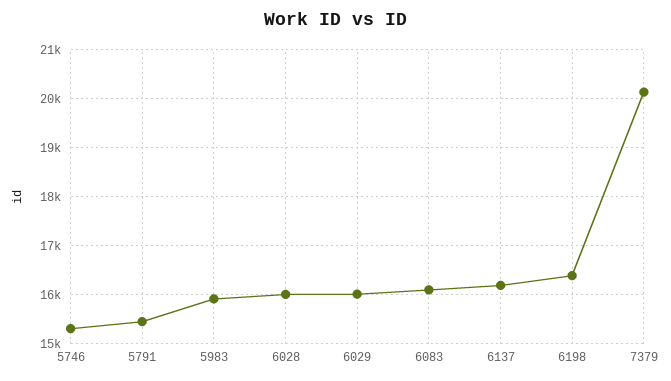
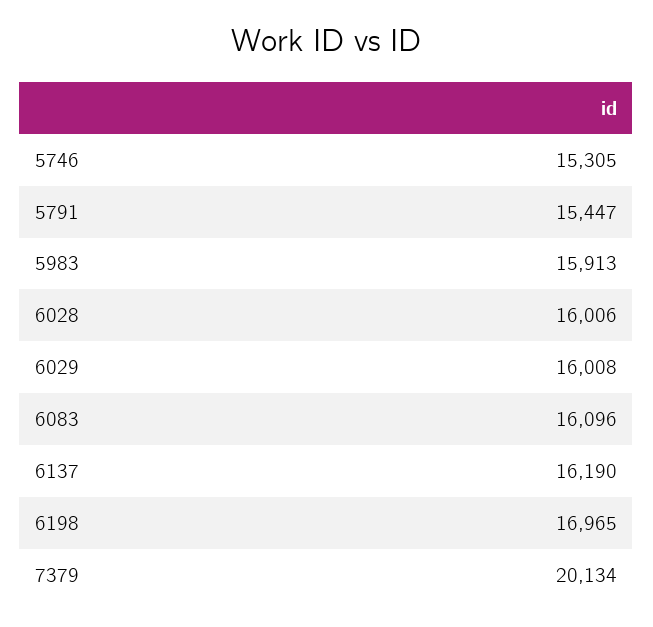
  {
    "5746": 15305,
    "5791": 15447,
    "5983": 15913,
    "6028": 16006,
    "6029": 16008,
    "6083": 16096,
    "6137": 16190,
-   "6198": 16400,
+   "6198": 16965,
    "7379": 20134
  }

